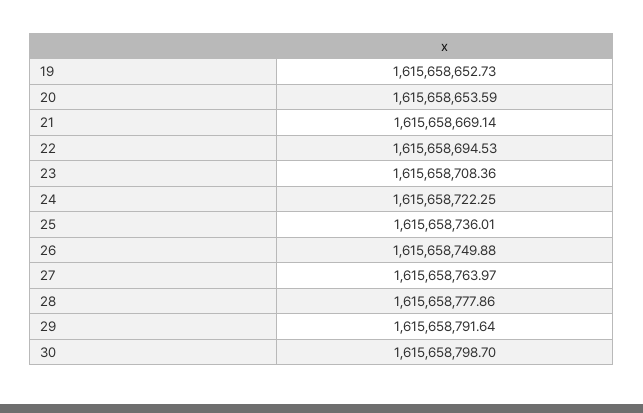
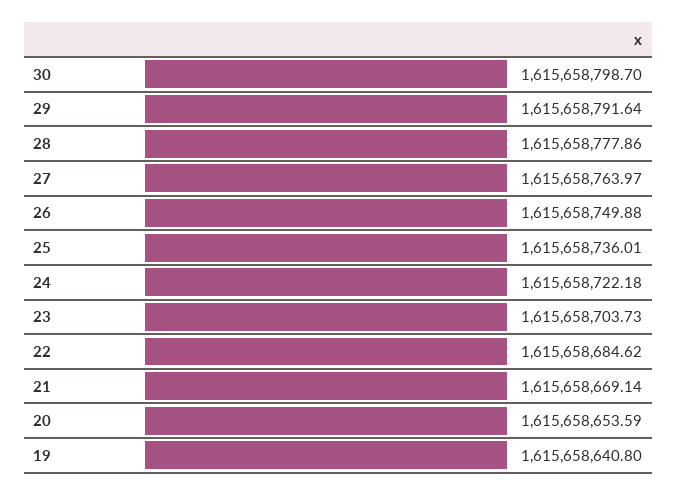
  {
-   "19": 1615658652.73,
+   "19": 1615658640.8,
    "20": 1615658653.59,
    "21": 1615658669.14,
-   "22": 1615658694.53,
+   "22": 1615658684.62,
-   "23": 1615658708.36,
+   "23": 1615658703.73,
-   "24": 1615658722.25,
+   "24": 1615658722.18,
    "25": 1615658736.01,
    "26": 1615658749.88,
    "27": 1615658763.97,
    "28": 1615658777.86,
    "29": 1615658791.64,
    "30": 1615658798.7
  }

